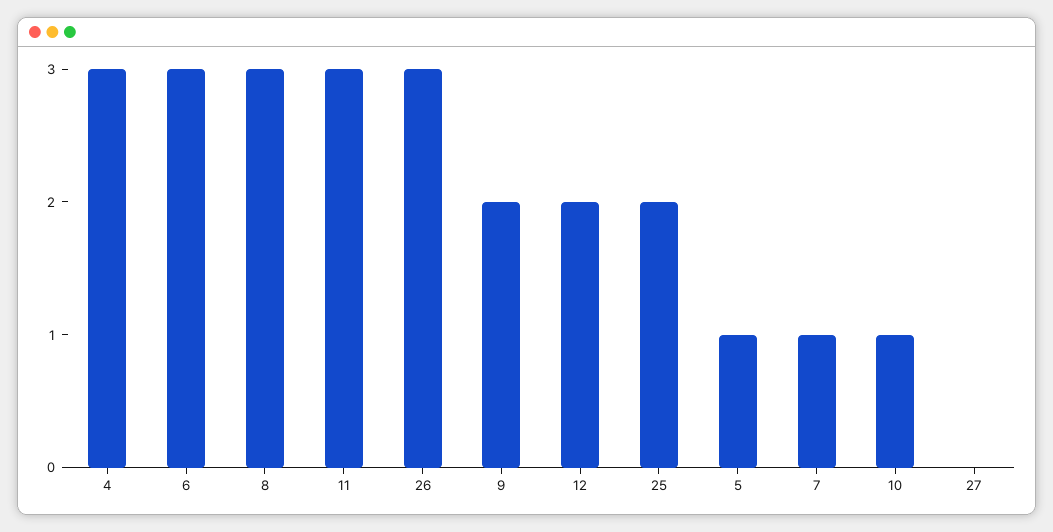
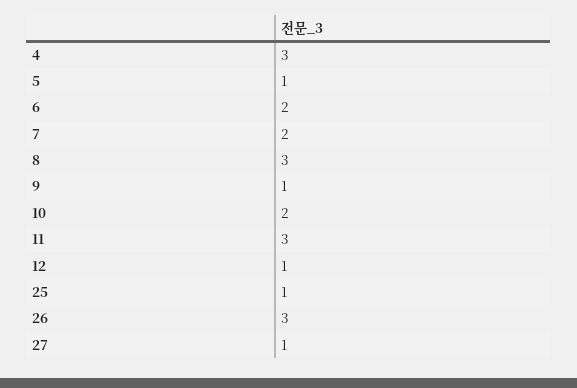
  {
    "4": 3,
-   "6": 3,
+   "6": 2,
    "8": 3,
    "11": 3,
    "26": 3,
-   "9": 2,
+   "9": 1,
-   "12": 2,
+   "12": 1,
-   "25": 2,
+   "25": 1,
    "5": 1,
-   "7": 1,
+   "7": 2,
-   "10": 1,
+   "10": 2,
-   "27": 0
+   "27": 1
  }

